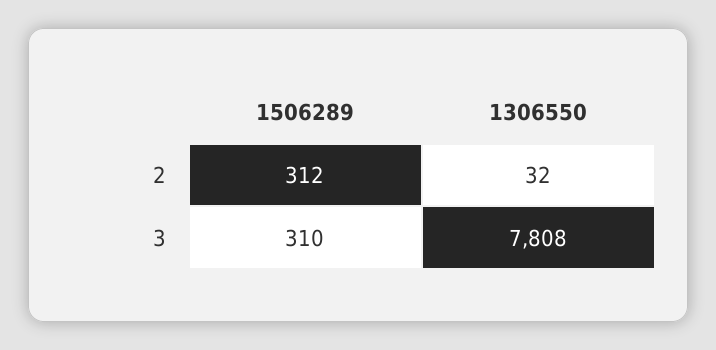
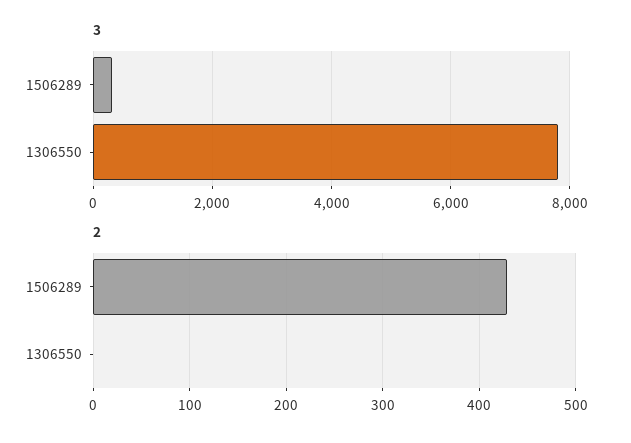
  {
    "2": {
-     "1506289": 312,
+     "1506289": 430,
-     "1306550": 32
+     "1306550": 0
    },
    "3": {
      "1506289": 310,
      "1306550": 7808
    }
  }

